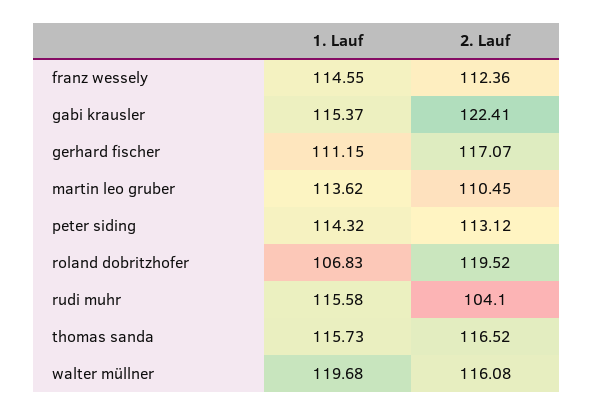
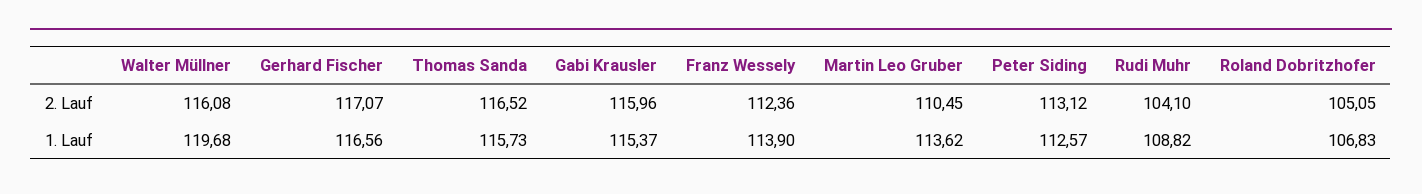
  {
    "1. Lauf": {
-     "franz wessely": 114.55,
+     "franz wessely": 113.9,
      "gabi krausler": 115.37,
-     "gerhard fischer": 111.15,
+     "gerhard fischer": 116.56,
      "martin leo gruber": 113.62,
-     "peter siding": 114.32,
+     "peter siding": 112.57,
      "roland dobritzhofer": 106.83,
-     "rudi muhr": 115.58,
+     "rudi muhr": 108.82,
      "thomas sanda": 115.73,
      "walter müllner": 119.68
    },
    "2. Lauf": {
      "franz wessely": 112.36,
-     "gabi krausler": 122.41,
+     "gabi krausler": 115.96,
      "gerhard fischer": 117.07,
      "martin leo gruber": 110.45,
      "peter siding": 113.12,
-     "roland dobritzhofer": 119.52,
+     "roland dobritzhofer": 105.05,
      "rudi muhr": 104.1,
      "thomas sanda": 116.52,
      "walter müllner": 116.08
    }
  }

